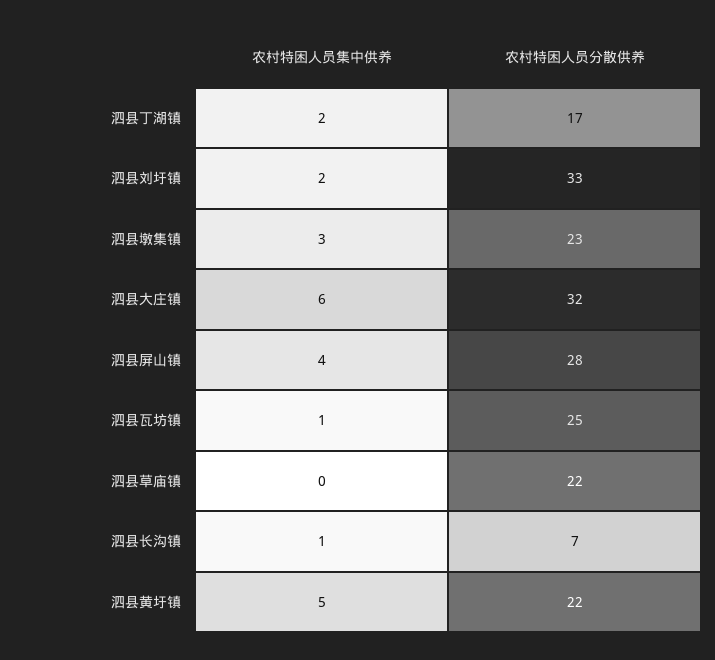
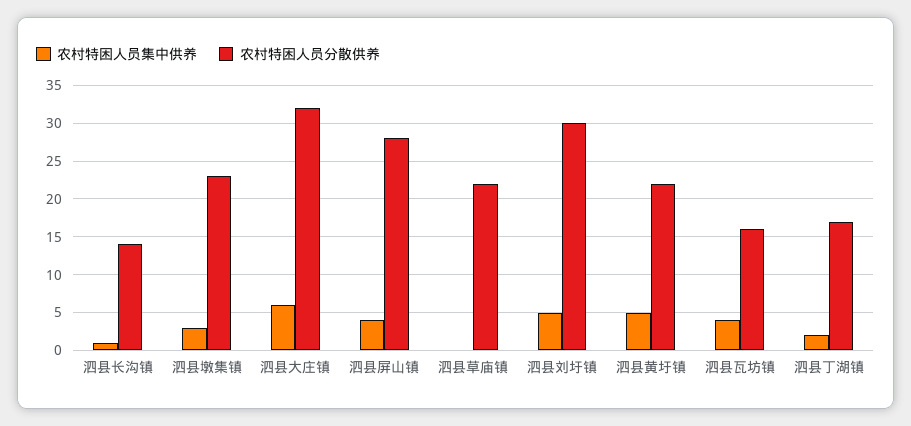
  {
    "农村特困人员集中供养": {
      "泗县丁湖镇": 2,
-     "泗县刘圩镇": 2,
+     "泗县刘圩镇": 5,
      "泗县墩集镇": 3,
      "泗县大庄镇": 6,
      "泗县屏山镇": 4,
-     "泗县瓦坊镇": 1,
+     "泗县瓦坊镇": 4,
      "泗县草庙镇": 0,
      "泗县长沟镇": 1,
      "泗县黄圩镇": 5
    },
    "农村特困人员分散供养": {
      "泗县丁湖镇": 17,
-     "泗县刘圩镇": 33,
+     "泗县刘圩镇": 30,
      "泗县墩集镇": 23,
      "泗县大庄镇": 32,
      "泗县屏山镇": 28,
-     "泗县瓦坊镇": 25,
+     "泗县瓦坊镇": 16,
      "泗县草庙镇": 22,
-     "泗县长沟镇": 7,
+     "泗县长沟镇": 14,
      "泗县黄圩镇": 22
    }
  }

